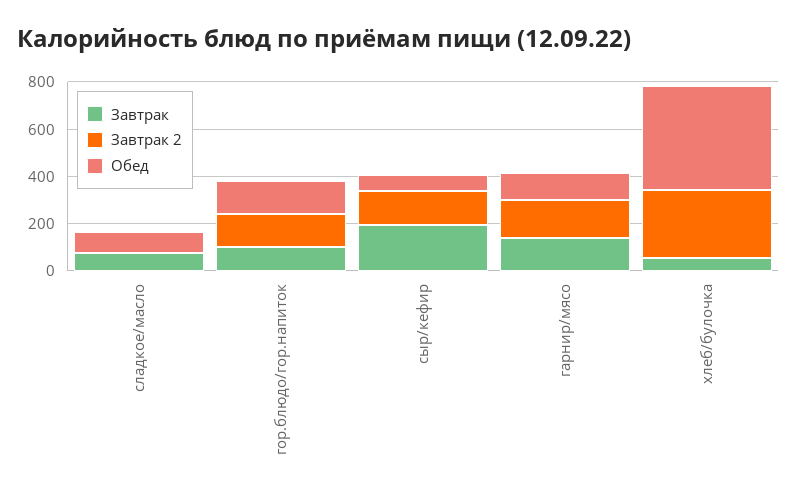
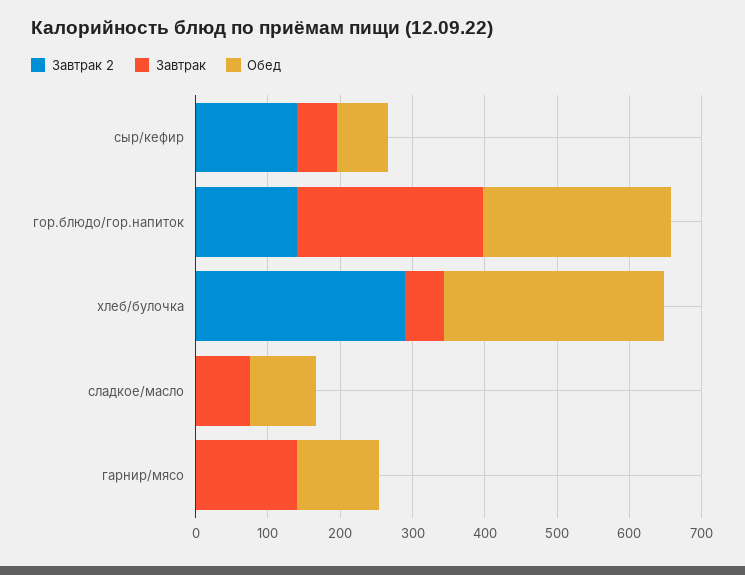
  {
    "Завтрак": {
      "сладкое/масло": 80,
-     "гор.блюдо/гор.напиток": 100,
+     "гор.блюдо/гор.напиток": 260,
-     "сыр/кефир": 200,
+     "сыр/кефир": 60,
      "гарнир/мясо": 140,
      "хлеб/булочка": 60
    },
    "Завтрак 2": {
      "сладкое/масло": 0,
      "гор.блюдо/гор.напиток": 140,
      "сыр/кефир": 140,
-     "гарнир/мясо": 150,
+     "гарнир/мясо": 0,
      "хлеб/булочка": 300
    },
    "Обед": {
      "сладкое/масло": 100,
-     "гор.блюдо/гор.напиток": 150,
+     "гор.блюдо/гор.напиток": 260,
      "сыр/кефир": 80,
      "гарнир/мясо": 120,
-     "хлеб/булочка": 450
+     "хлеб/булочка": 300
    }
  }

